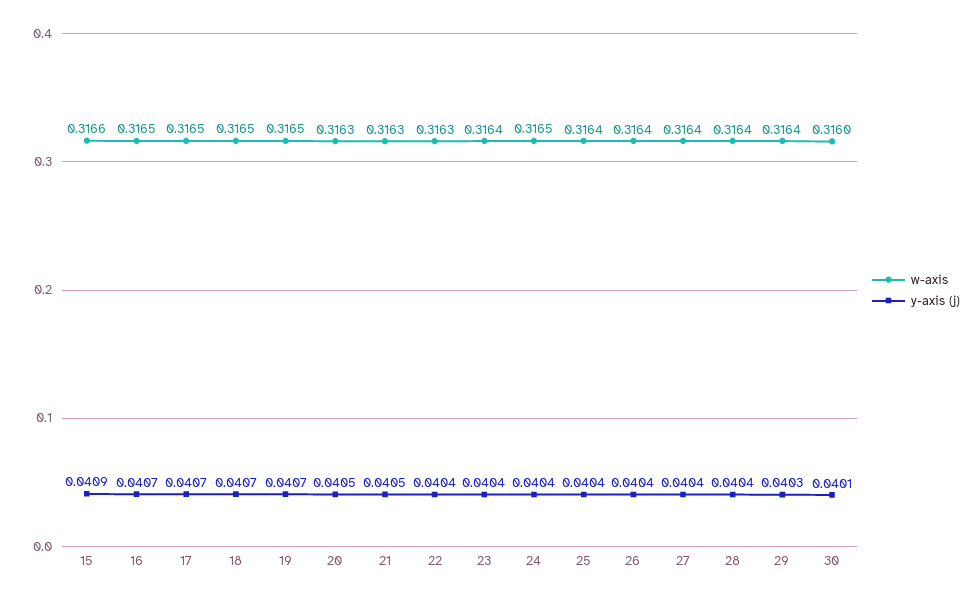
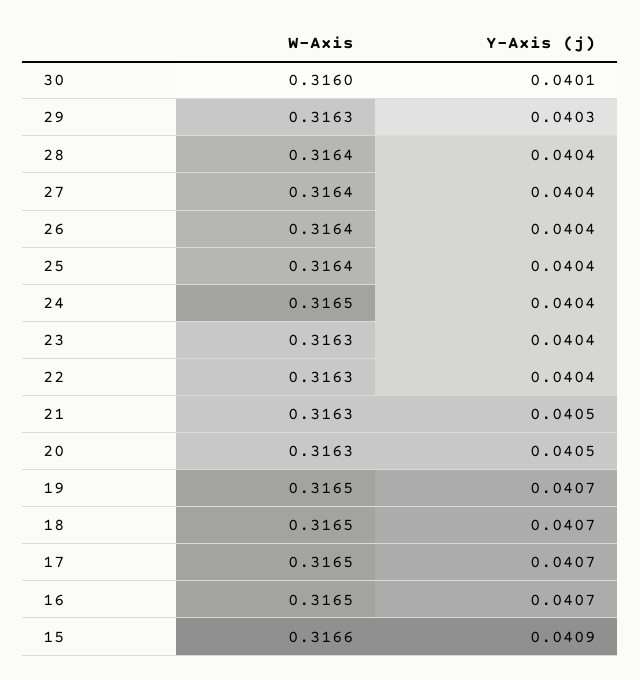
  {
    "w-axis": {
      "15": 0.3166,
      "16": 0.3165,
      "17": 0.3165,
      "18": 0.3165,
      "19": 0.3165,
      "20": 0.3163,
      "21": 0.3163,
      "22": 0.3163,
-     "23": 0.3164,
+     "23": 0.3163,
      "24": 0.3165,
      "25": 0.3164,
      "26": 0.3164,
      "27": 0.3164,
      "28": 0.3164,
-     "29": 0.3164,
+     "29": 0.3163,
      "30": 0.316
    },
    "y-axis (j)": {
      "15": 0.0409,
      "16": 0.0407,
      "17": 0.0407,
      "18": 0.0407,
      "19": 0.0407,
      "20": 0.0405,
      "21": 0.0405,
      "22": 0.0404,
      "23": 0.0404,
      "24": 0.0404,
      "25": 0.0404,
      "26": 0.0404,
      "27": 0.0404,
      "28": 0.0404,
      "29": 0.0403,
      "30": 0.0401
    }
  }

